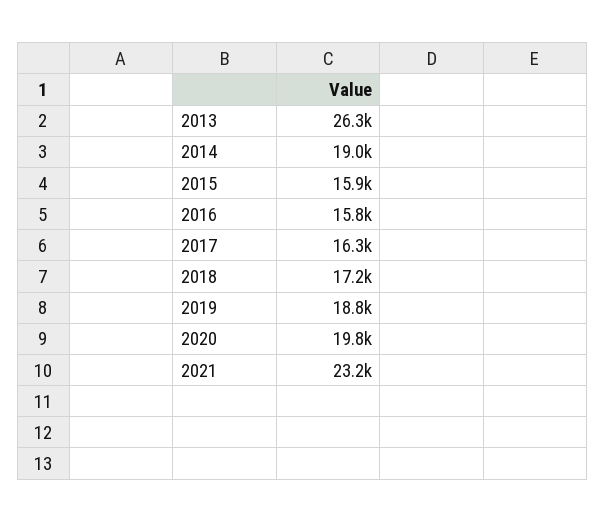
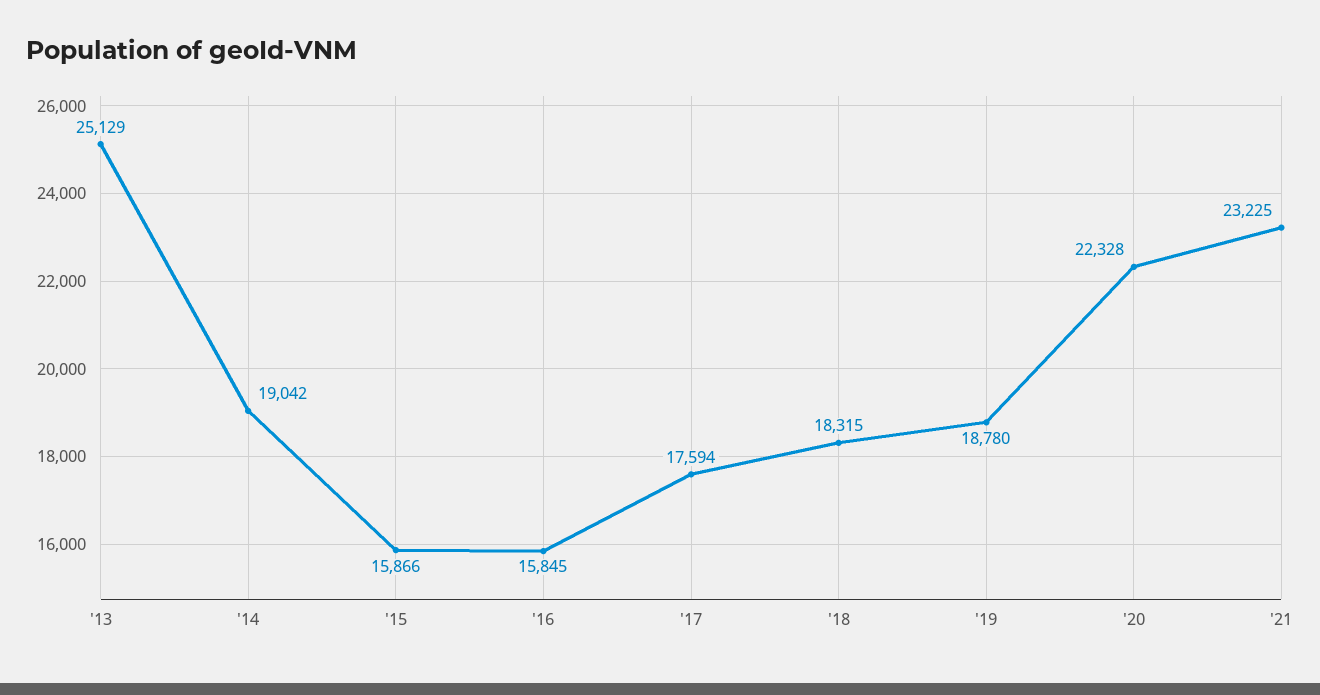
  {
-   "2013": 26300,
+   "2013": 25129,
    "2014": 19042,
    "2015": 15866,
    "2016": 15845,
-   "2017": 16300,
+   "2017": 17594,
-   "2018": 17200,
+   "2018": 18315,
    "2019": 18780,
-   "2020": 19800,
+   "2020": 22328,
    "2021": 23225
  }

